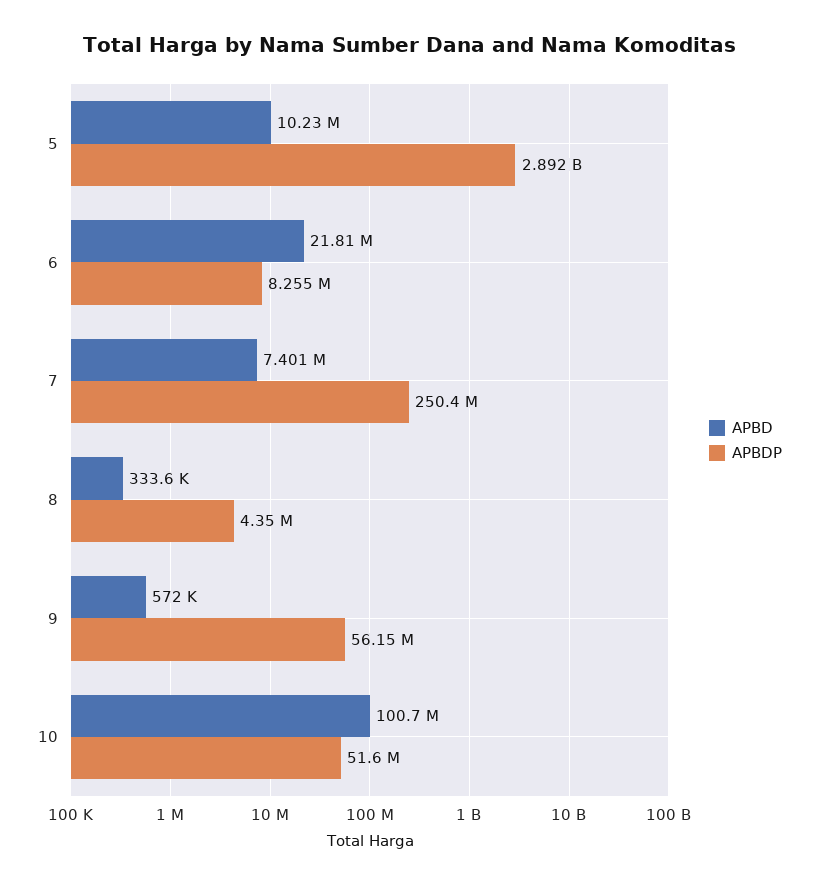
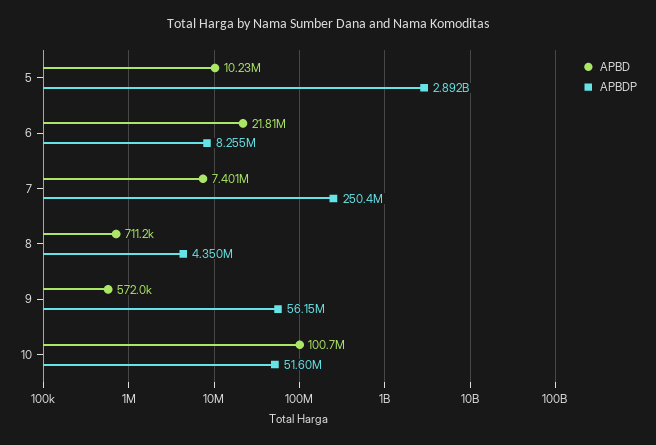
  {
    "APBD": {
      "5": 10230000,
      "6": 21810000,
      "7": 7401000,
-     "8": 333600,
+     "8": 711200,
      "9": 572000,
      "10": 100700000
    },
    "APBDP": {
      "5": 2892000000,
      "6": 8255000,
      "7": 250400000,
      "8": 4350000,
      "9": 56150000,
      "10": 51600000
    }
  }

